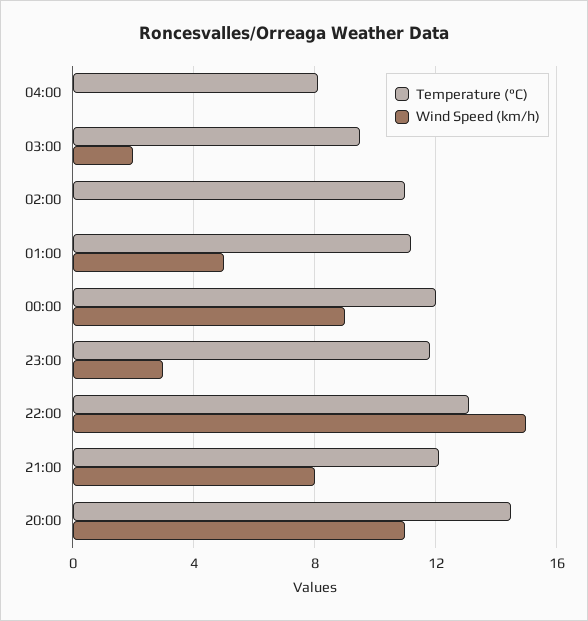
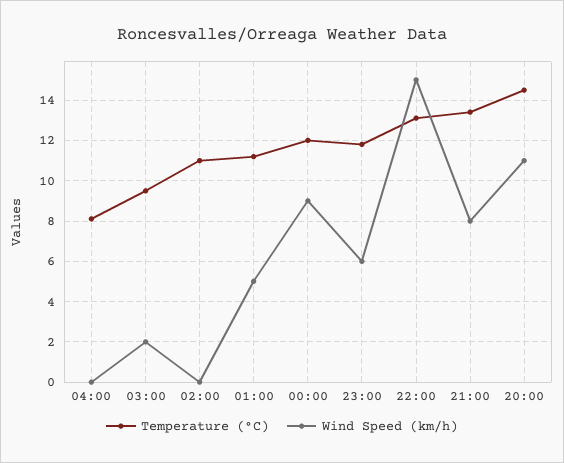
  {
    "Temperature (°C)": {
      "04:00": 8,
      "03:00": 9.5,
      "02:00": 11,
      "01:00": 11,
      "00:00": 12,
      "23:00": 12,
      "22:00": 13,
-     "21:00": 12,
+     "21:00": 13.5,
      "20:00": 14.5
    },
    "Wind Speed (km/h)": {
      "04:00": 0,
      "03:00": 2,
      "02:00": 0,
      "01:00": 5,
      "00:00": 9,
-     "23:00": 3,
+     "23:00": 6,
      "22:00": 15,
      "21:00": 8,
      "20:00": 11
    }
  }

